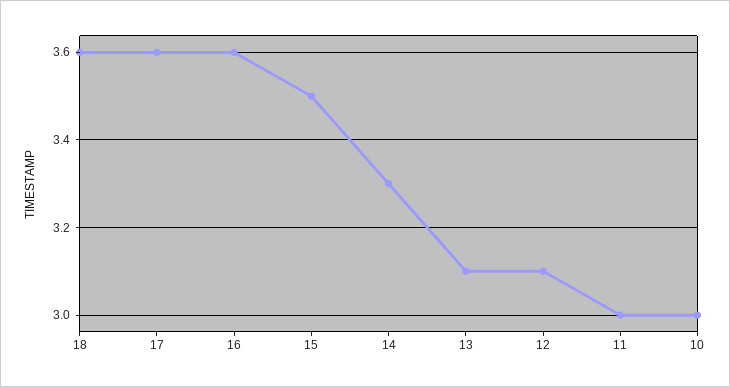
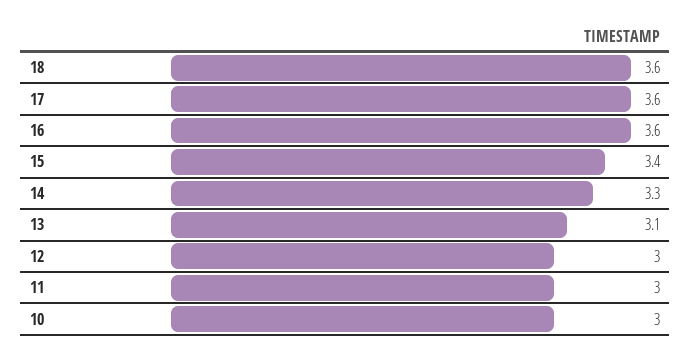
  {
    "18": 3.6,
    "17": 3.6,
    "16": 3.6,
-   "15": 3.5,
+   "15": 3.4,
    "14": 3.3,
    "13": 3.1,
-   "12": 3.1,
+   "12": 3,
    "11": 3,
    "10": 3
  }

